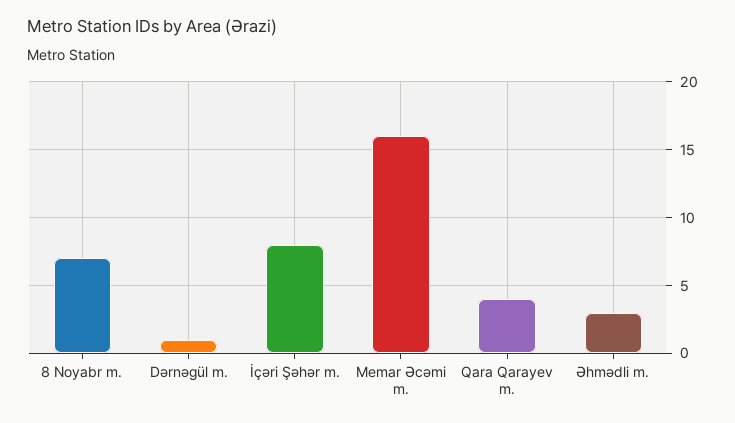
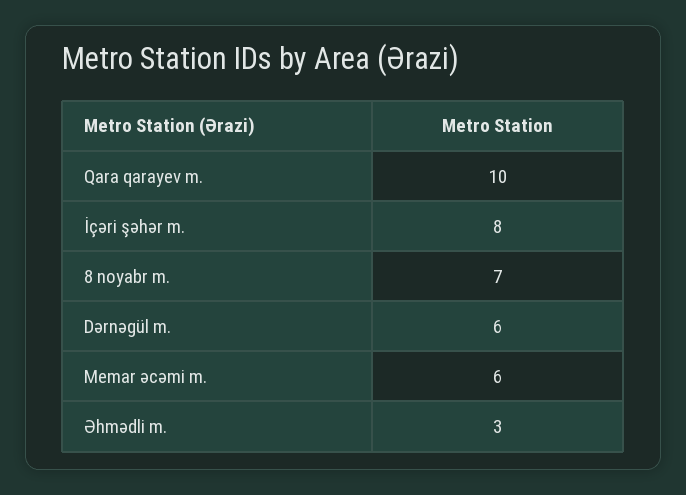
  {
    "8 Noyabr m.": 7,
-   "Dərnəgül m.": 1,
+   "Dərnəgül m.": 6,
    "İçəri Şəhər m.": 8,
-   "Memar Əcəmi m.": 16,
+   "Memar Əcəmi m.": 6,
-   "Qara Qarayev m.": 4,
+   "Qara Qarayev m.": 10,
    "Əhmədli m.": 3
  }

